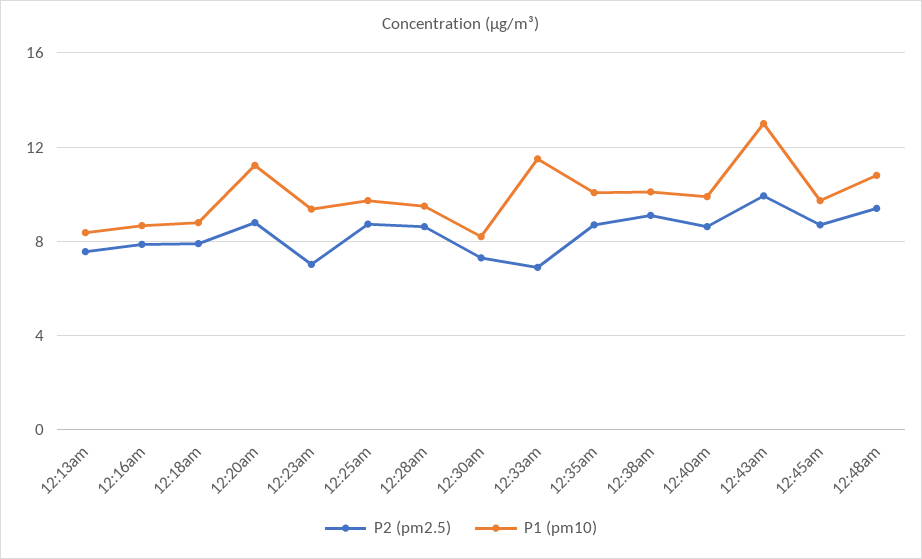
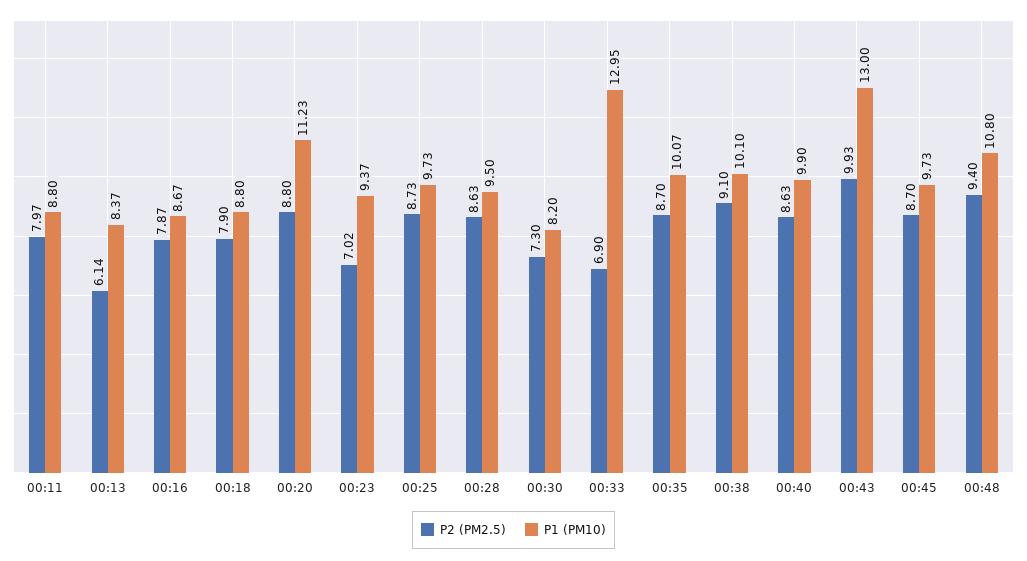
  {
    "P2 (pm2.5)": {
-     "12:13am": 7.5,
+     "12:13am": 6.14,
      "12:16am": 7.87,
      "12:18am": 7.9,
      "12:20am": 8.8,
      "12:23am": 7.02,
      "12:25am": 8.73,
      "12:28am": 8.63,
      "12:30am": 7.3,
      "12:33am": 6.9,
      "12:35am": 8.7,
      "12:38am": 9.1,
      "12:40am": 8.63,
      "12:43am": 9.93,
      "12:45am": 8.7,
-     "12:48am": 9.4
+     "12:48am": 9.4,
+     "00:11": 7.97
    },
    "P1 (pm10)": {
      "12:13am": 8.37,
      "12:16am": 8.67,
      "12:18am": 8.8,
      "12:20am": 11.23,
      "12:23am": 9.37,
      "12:25am": 9.73,
      "12:28am": 9.5,
      "12:30am": 8.2,
-     "12:33am": 11.5,
+     "12:33am": 12.95,
      "12:35am": 10.07,
      "12:38am": 10.1,
      "12:40am": 9.9,
      "12:43am": 13,
      "12:45am": 9.73,
-     "12:48am": 10.8
+     "12:48am": 10.8,
+     "00:11": 8.8
    }
  }

